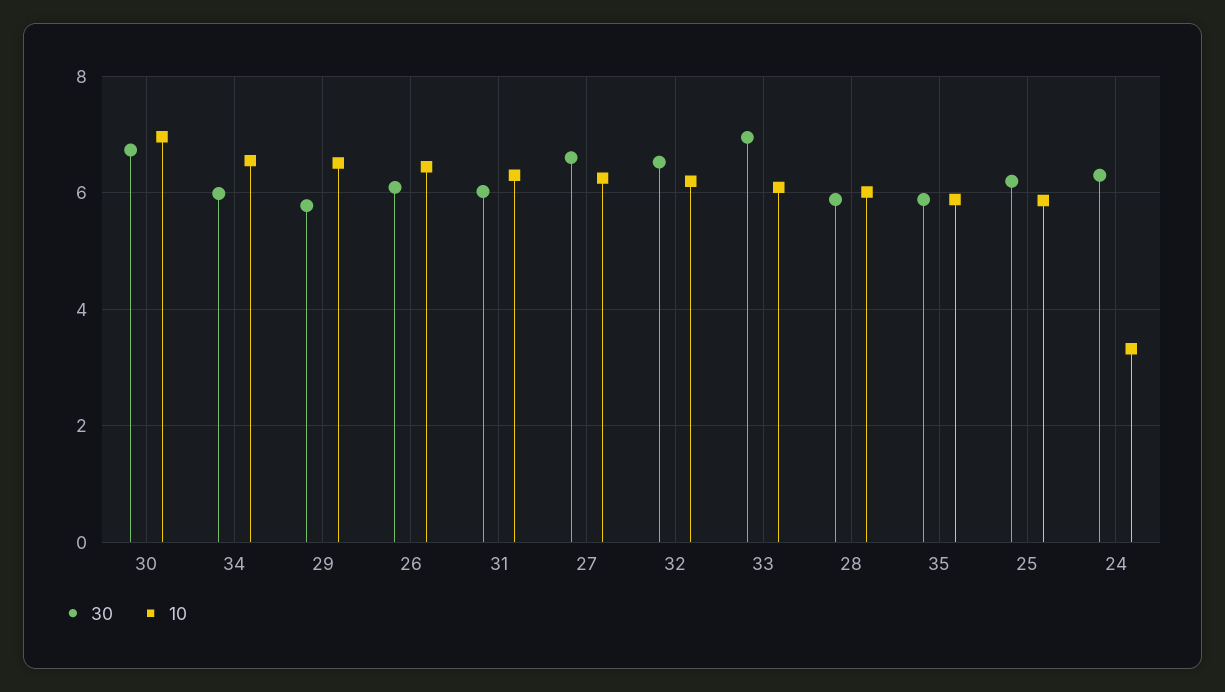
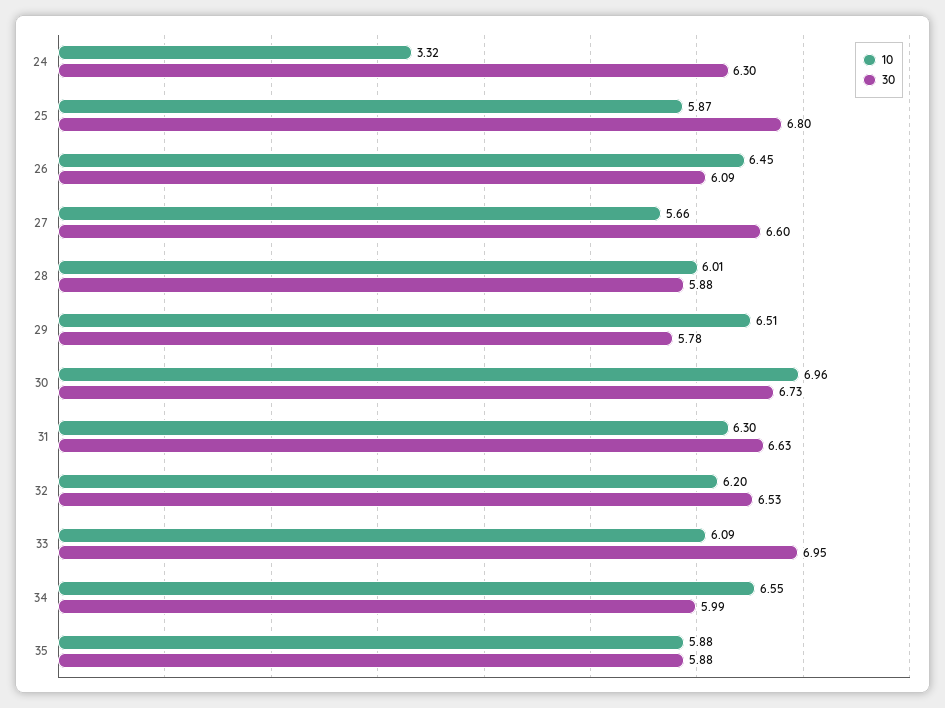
  {
    "30": {
      "30": 6.73,
      "34": 5.99,
      "29": 5.78,
      "26": 6.09,
-     "31": 6,
+     "31": 6.63,
      "27": 6.6,
      "32": 6.53,
      "33": 6.95,
      "28": 5.88,
      "35": 5.88,
-     "25": 6.2,
+     "25": 6.8,
      "24": 6.3
    },
    "10": {
      "30": 6.96,
      "34": 6.55,
      "29": 6.51,
      "26": 6.45,
      "31": 6.3,
-     "27": 6.2,
+     "27": 5.66,
      "32": 6.2,
      "33": 6.09,
      "28": 6.01,
      "35": 5.88,
      "25": 5.87,
      "24": 3.32
    }
  }

